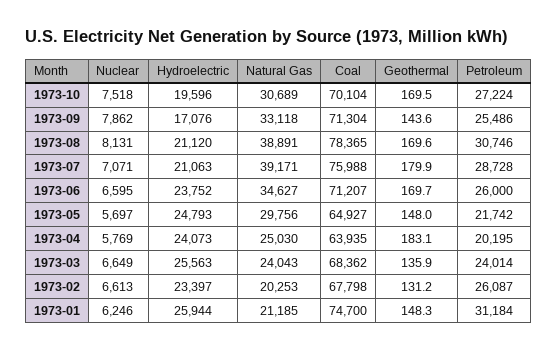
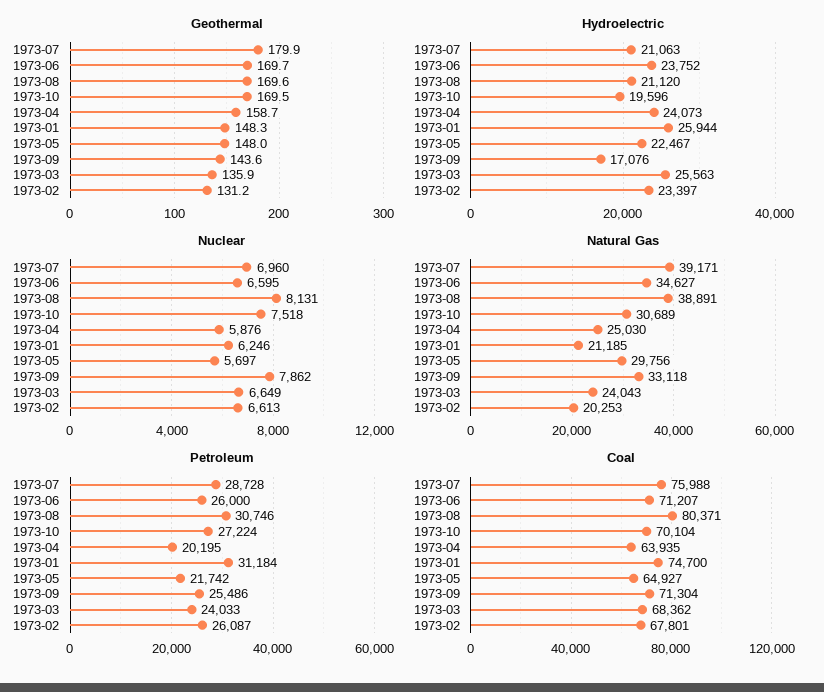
  {
    "Nuclear": {
      "1973-10": 7518,
      "1973-09": 7862,
      "1973-08": 8131,
-     "1973-07": 7071,
+     "1973-07": 6960,
      "1973-06": 6595,
      "1973-05": 5697,
-     "1973-04": 5769,
+     "1973-04": 5876,
      "1973-03": 6649,
      "1973-02": 6613,
      "1973-01": 6246
    },
    "Hydroelectric": {
      "1973-10": 19596,
      "1973-09": 17076,
      "1973-08": 21120,
      "1973-07": 21063,
      "1973-06": 23752,
-     "1973-05": 24793,
+     "1973-05": 22467,
      "1973-04": 24073,
      "1973-03": 25563,
      "1973-02": 23397,
      "1973-01": 25944
    },
    "Natural Gas": {
      "1973-10": 30689,
      "1973-09": 33118,
      "1973-08": 38891,
      "1973-07": 39171,
      "1973-06": 34627,
      "1973-05": 29756,
      "1973-04": 25030,
      "1973-03": 24043,
      "1973-02": 20253,
      "1973-01": 21185
    },
    "Coal": {
      "1973-10": 70104,
      "1973-09": 71304,
-     "1973-08": 78365,
+     "1973-08": 80371,
      "1973-07": 75988,
      "1973-06": 71207,
      "1973-05": 64927,
      "1973-04": 63935,
      "1973-03": 68362,
-     "1973-02": 67798,
+     "1973-02": 67801,
      "1973-01": 74700
    },
    "Geothermal": {
      "1973-10": 169.5,
      "1973-09": 143.6,
      "1973-08": 169.6,
      "1973-07": 179.9,
      "1973-06": 169.7,
      "1973-05": 148,
-     "1973-04": 183.1,
+     "1973-04": 158.7,
      "1973-03": 135.9,
      "1973-02": 131.2,
      "1973-01": 148.3
    },
    "Petroleum": {
      "1973-10": 27224,
      "1973-09": 25486,
      "1973-08": 30746,
      "1973-07": 28728,
      "1973-06": 26000,
      "1973-05": 21742,
      "1973-04": 20195,
-     "1973-03": 24014,
+     "1973-03": 24033,
      "1973-02": 26087,
      "1973-01": 31184
    }
  }

